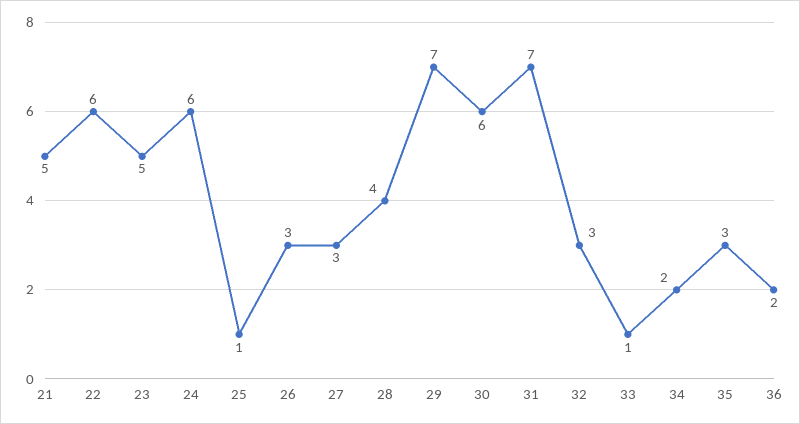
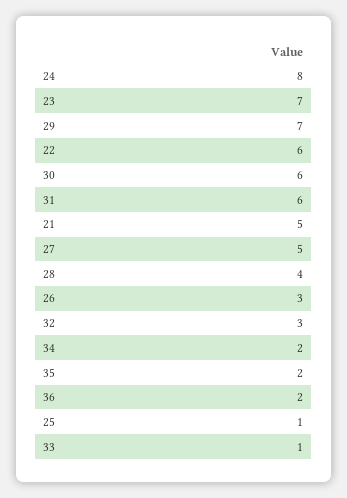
  {
    "21": 5,
    "22": 6,
-   "23": 5,
+   "23": 7,
-   "24": 6,
+   "24": 8,
    "25": 1,
    "26": 3,
-   "27": 3,
+   "27": 5,
    "28": 4,
    "29": 7,
    "30": 6,
-   "31": 7,
+   "31": 6,
    "32": 3,
    "33": 1,
    "34": 2,
-   "35": 3,
+   "35": 2,
    "36": 2
  }

